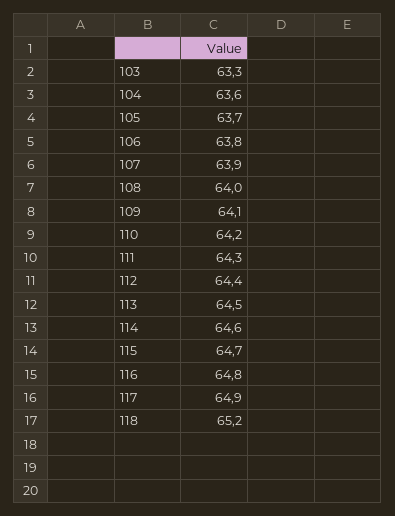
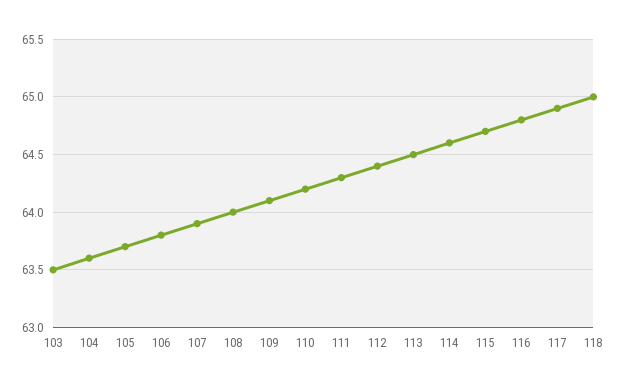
  {
-   "103": 63.3,
+   "103": 63.5,
    "104": 63.6,
    "105": 63.7,
    "106": 63.8,
    "107": 63.9,
    "108": 64,
    "109": 64.1,
    "110": 64.2,
    "111": 64.3,
    "112": 64.4,
    "113": 64.5,
    "114": 64.6,
    "115": 64.7,
    "116": 64.8,
    "117": 64.9,
-   "118": 65.2
+   "118": 65
  }

